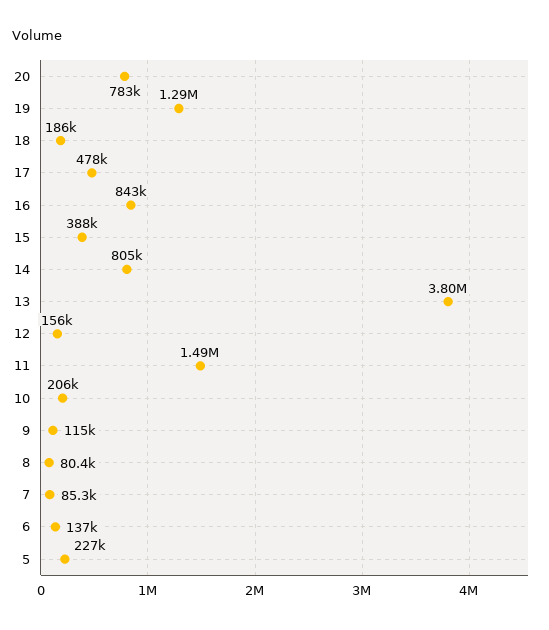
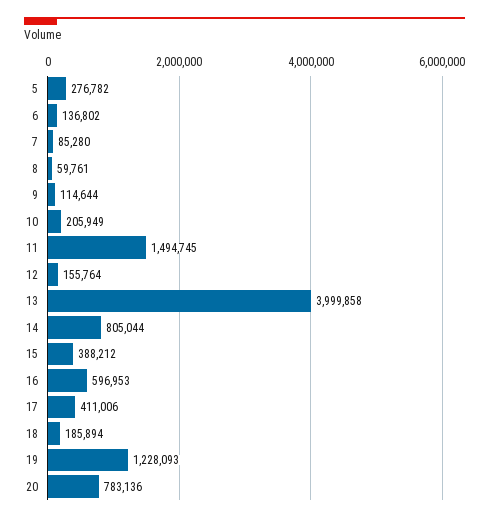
  {
    "20": 783136,
-   "19": 1290000,
+   "19": 1228093,
    "18": 185894,
-   "17": 478000,
+   "17": 411006,
-   "16": 843000,
+   "16": 596953,
    "15": 388212,
    "14": 805044,
-   "13": 3800000,
+   "13": 3999858,
    "12": 155764,
    "11": 1494745,
    "10": 205949,
    "9": 114644,
-   "8": 80400,
+   "8": 59761,
    "7": 85280,
    "6": 136802,
-   "5": 227000
+   "5": 276782
  }

